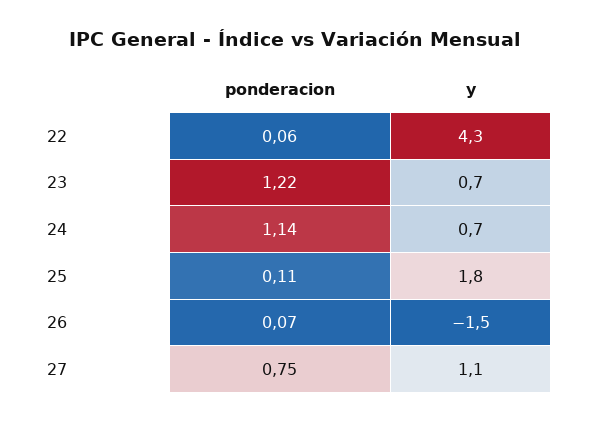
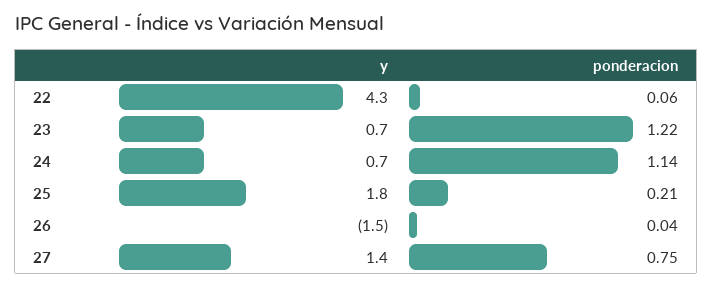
  {
    "ponderacion": {
      "22": 0.06,
      "23": 1.22,
      "24": 1.14,
-     "25": 0.11,
+     "25": 0.21,
-     "26": 0.07,
+     "26": 0.04,
      "27": 0.75
    },
    "y": {
      "22": 4.3,
      "23": 0.7,
      "24": 0.7,
      "25": 1.8,
      "26": -1.5,
-     "27": 1.1
+     "27": 1.4
    }
  }

